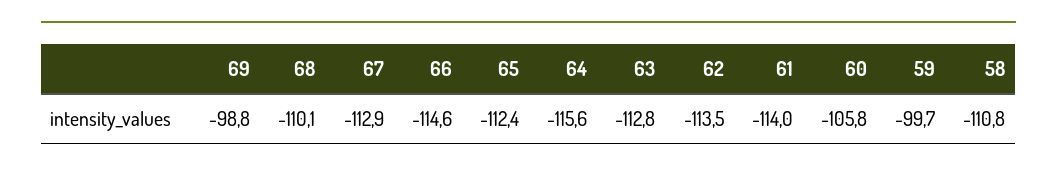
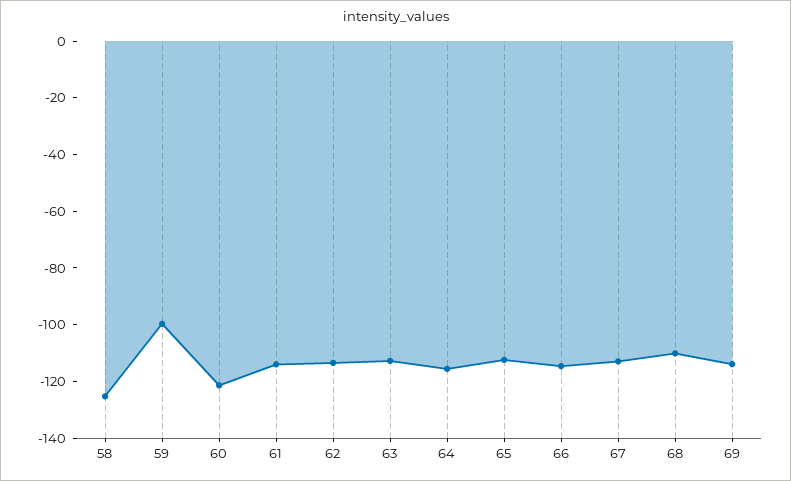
  {
-   "69": -98.8,
+   "69": -115,
    "68": -110.1,
    "67": -112.9,
    "66": -114.6,
    "65": -112.4,
    "64": -115.6,
    "63": -112.8,
    "62": -113.5,
    "61": -114,
-   "60": -105.8,
+   "60": -120,
    "59": -99.7,
-   "58": -110.8
+   "58": -125
  }

